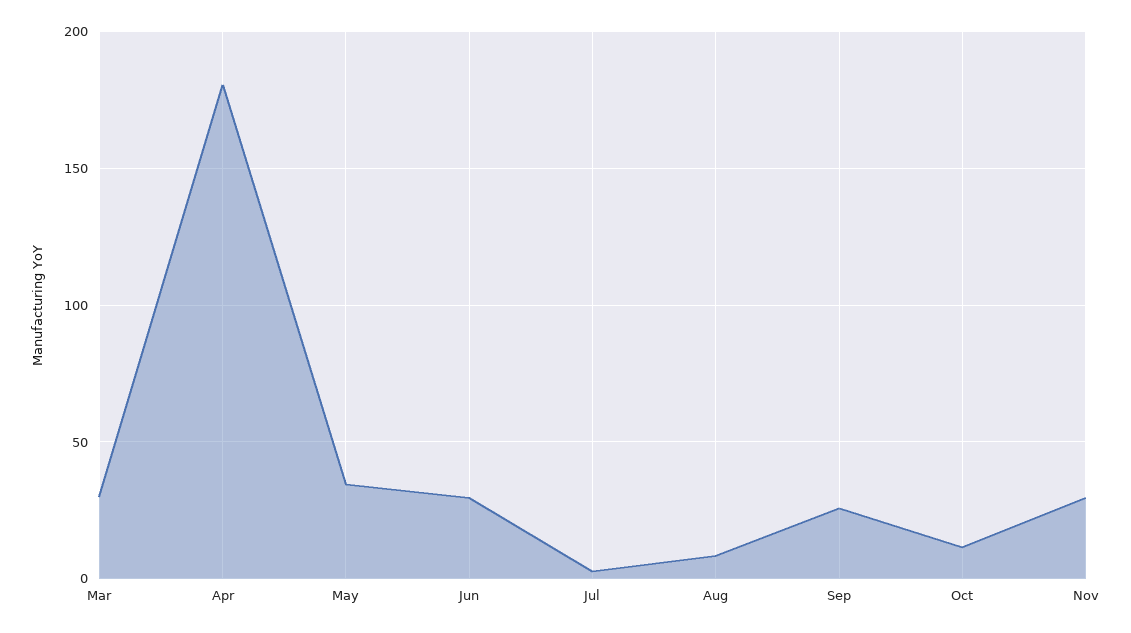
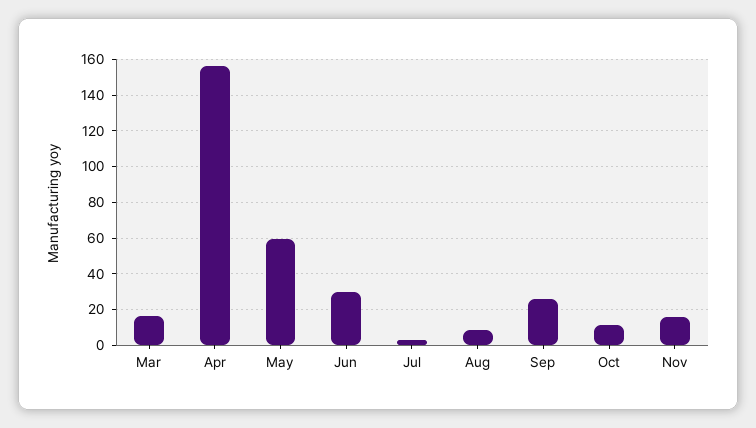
  {
-   "Mar": 30,
+   "Mar": 15,
-   "Apr": 180,
+   "Apr": 155,
-   "May": 35,
+   "May": 60,
    "Jun": 30,
    "Jul": 5,
    "Aug": 10,
    "Sep": 25,
    "Oct": 10,
-   "Nov": 30
+   "Nov": 15
  }

